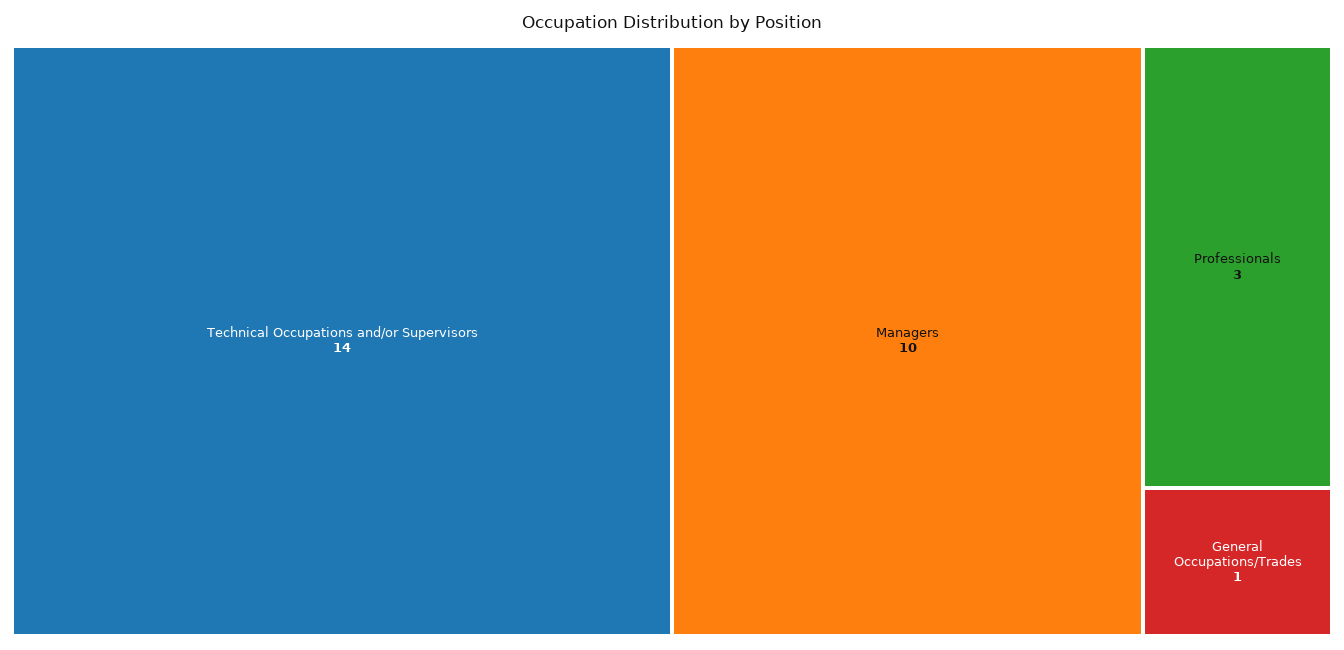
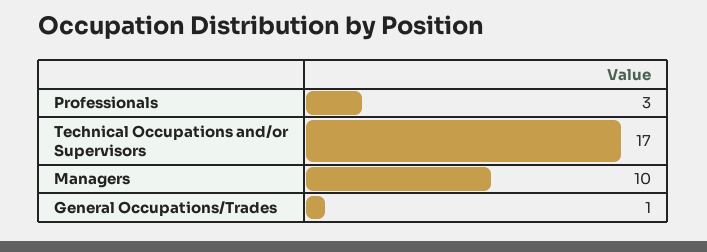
  {
-   "Technical Occupations and/or Supervisors": 14,
+   "Technical Occupations and/or Supervisors": 17,
    "Managers": 10,
    "Professionals": 3,
    "General Occupations/Trades": 1
  }

